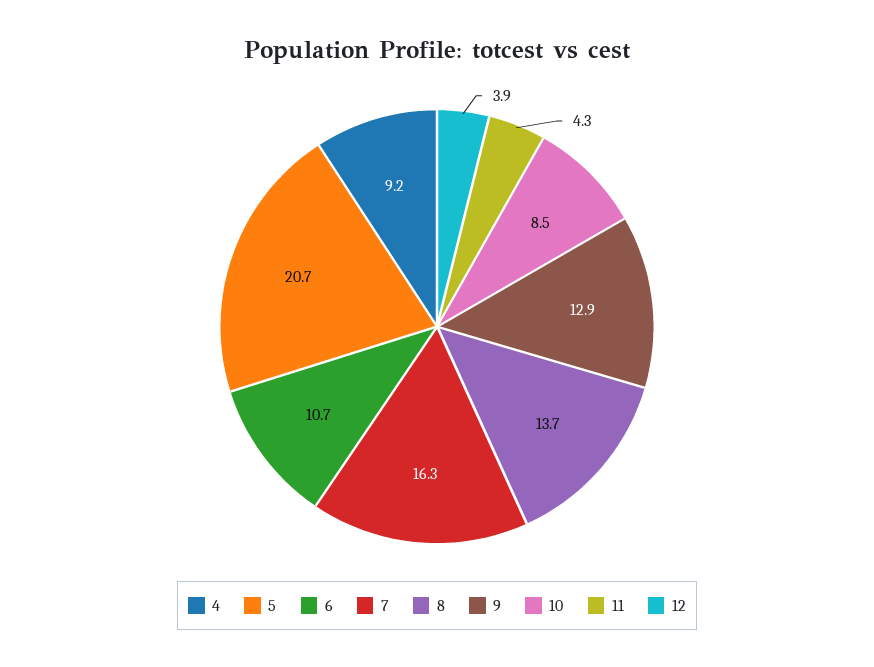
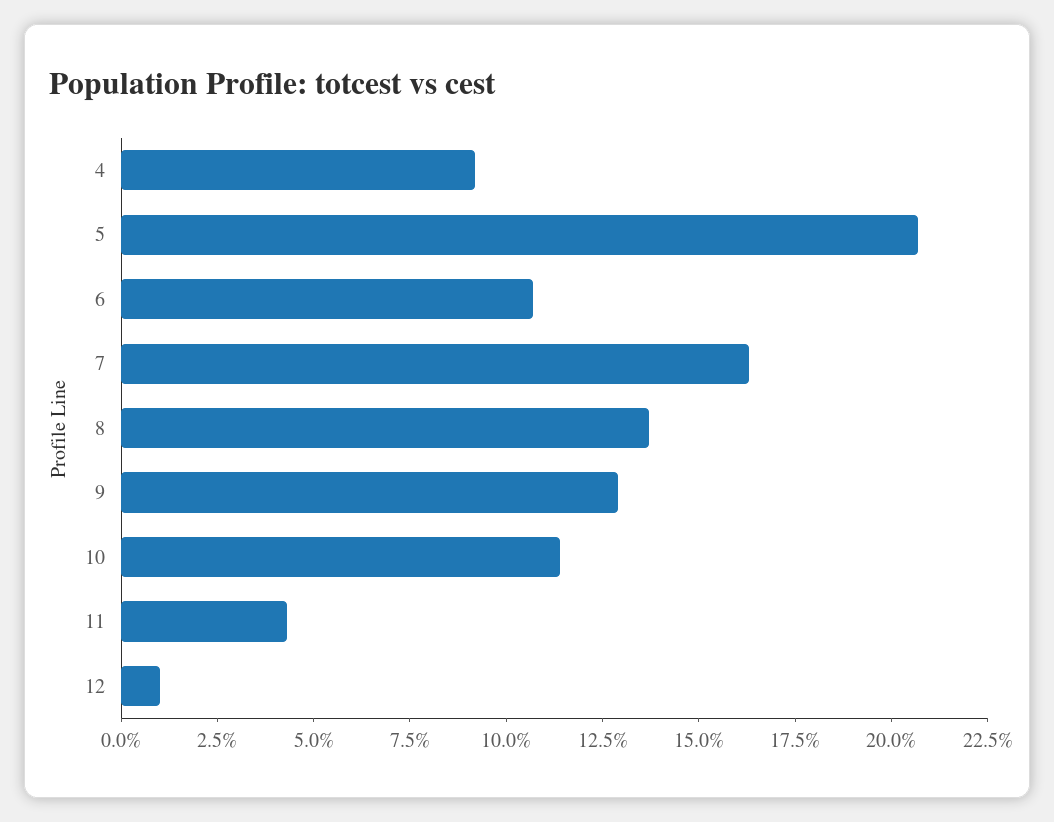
  {
    "4": 9.2,
    "5": 20.7,
    "6": 10.7,
    "7": 16.3,
    "8": 13.7,
    "9": 12.9,
-   "10": 8.5,
+   "10": 11.5,
    "11": 4.3,
-   "12": 3.9
+   "12": 1
  }

